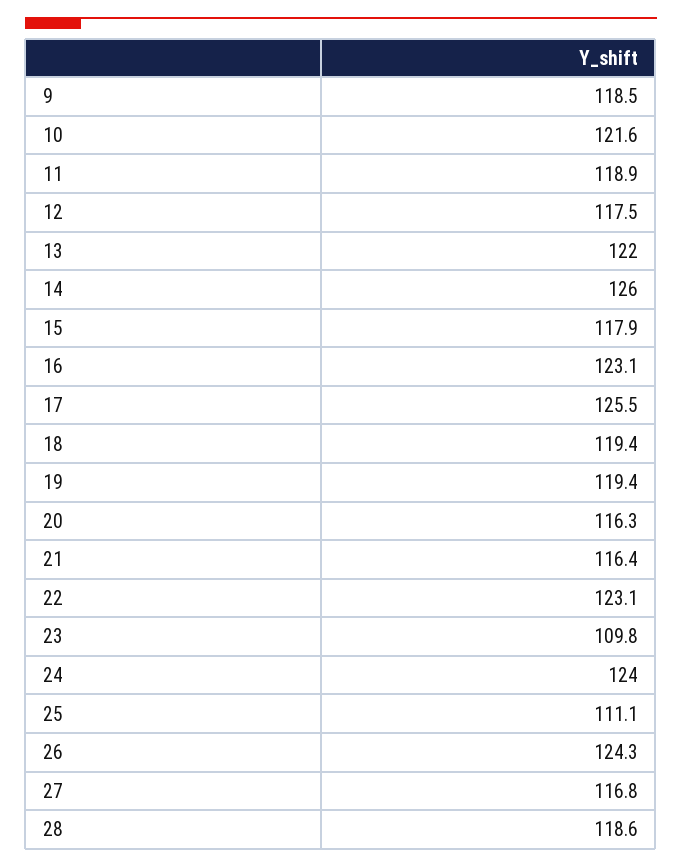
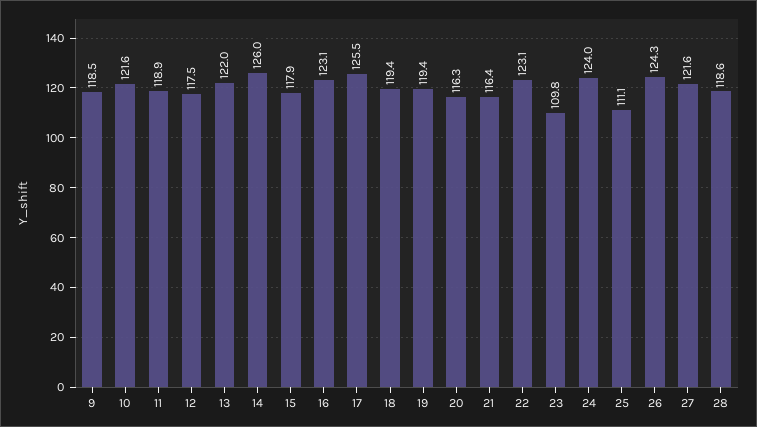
  {
    "9": 118.5,
    "10": 121.6,
    "11": 118.9,
    "12": 117.5,
    "13": 122,
    "14": 126,
    "15": 117.9,
    "16": 123.1,
    "17": 125.5,
    "18": 119.4,
    "19": 119.4,
    "20": 116.3,
    "21": 116.4,
    "22": 123.1,
    "23": 109.8,
    "24": 124,
    "25": 111.1,
    "26": 124.3,
-   "27": 116.8,
+   "27": 121.6,
    "28": 118.6
  }

